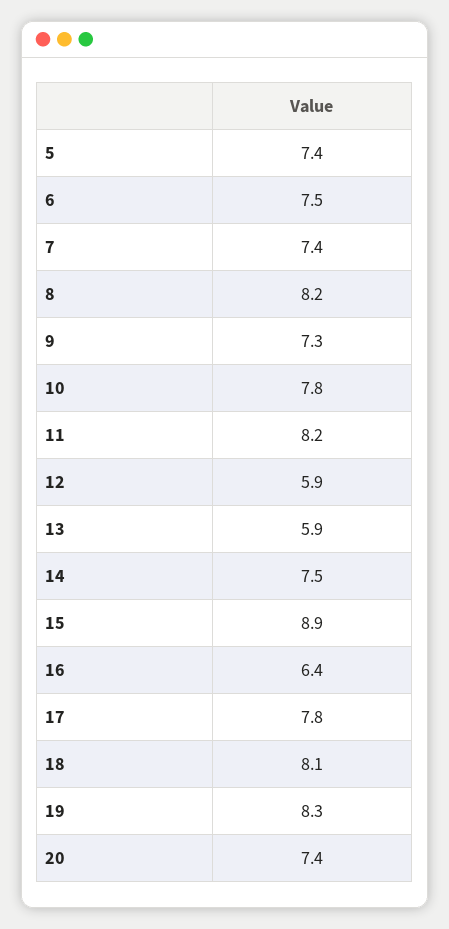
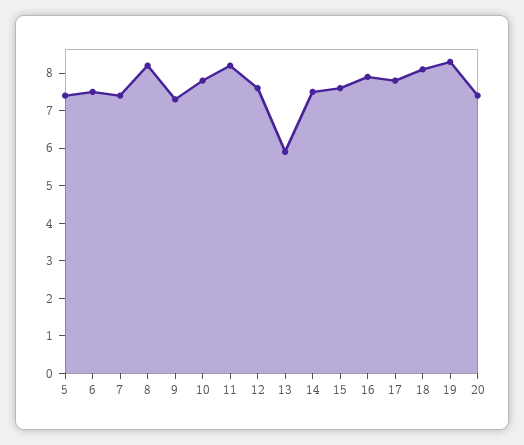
  {
    "5": 7.4,
    "6": 7.5,
    "7": 7.4,
    "8": 8.2,
    "9": 7.3,
    "10": 7.8,
    "11": 8.2,
-   "12": 5.9,
+   "12": 7.5,
    "13": 5.9,
    "14": 7.5,
-   "15": 8.9,
+   "15": 7.5,
-   "16": 6.4,
+   "16": 8,
    "17": 7.8,
    "18": 8.1,
    "19": 8.3,
    "20": 7.4
  }

